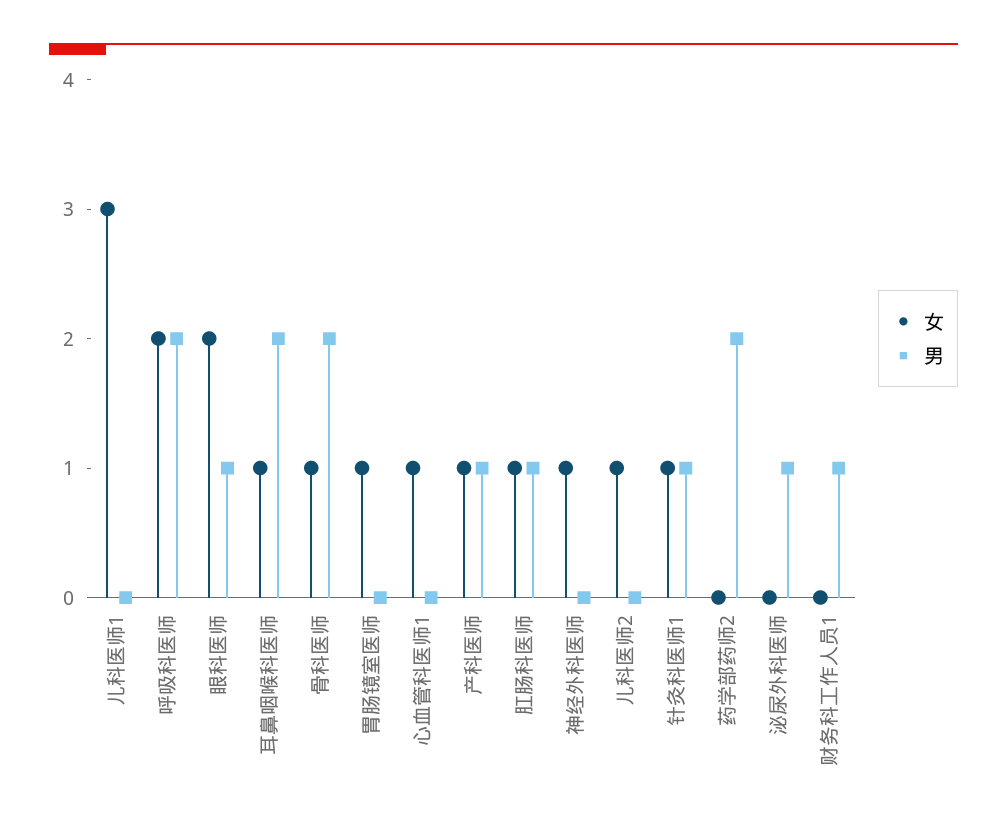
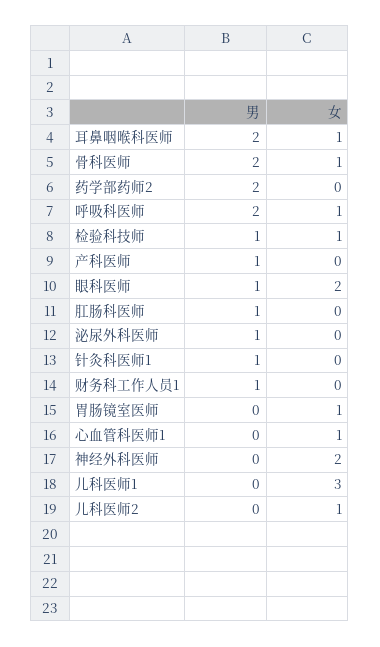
  {
    "女": {
      "儿科医师1": 3,
-     "呼吸科医师": 2,
+     "呼吸科医师": 1,
      "眼科医师": 2,
      "耳鼻咽喉科医师": 1,
      "骨科医师": 1,
      "胃肠镜室医师": 1,
      "心血管科医师1": 1,
-     "产科医师": 1,
+     "产科医师": 0,
-     "肛肠科医师": 1,
+     "肛肠科医师": 0,
-     "神经外科医师": 1,
+     "神经外科医师": 2,
      "儿科医师2": 1,
-     "针灸科医师1": 1,
+     "针灸科医师1": 0,
      "药学部药师2": 0,
      "泌尿外科医师": 0,
-     "财务科工作人员1": 0
+     "财务科工作人员1": 0,
+     "检验科技师": 1
    },
    "男": {
      "儿科医师1": 0,
      "呼吸科医师": 2,
      "眼科医师": 1,
      "耳鼻咽喉科医师": 2,
      "骨科医师": 2,
      "胃肠镜室医师": 0,
      "心血管科医师1": 0,
      "产科医师": 1,
      "肛肠科医师": 1,
      "神经外科医师": 0,
      "儿科医师2": 0,
      "针灸科医师1": 1,
      "药学部药师2": 2,
      "泌尿外科医师": 1,
-     "财务科工作人员1": 1
+     "财务科工作人员1": 1,
+     "检验科技师": 1
    }
  }

